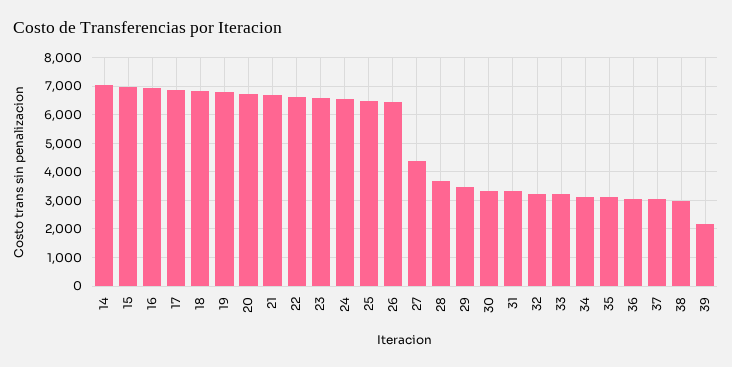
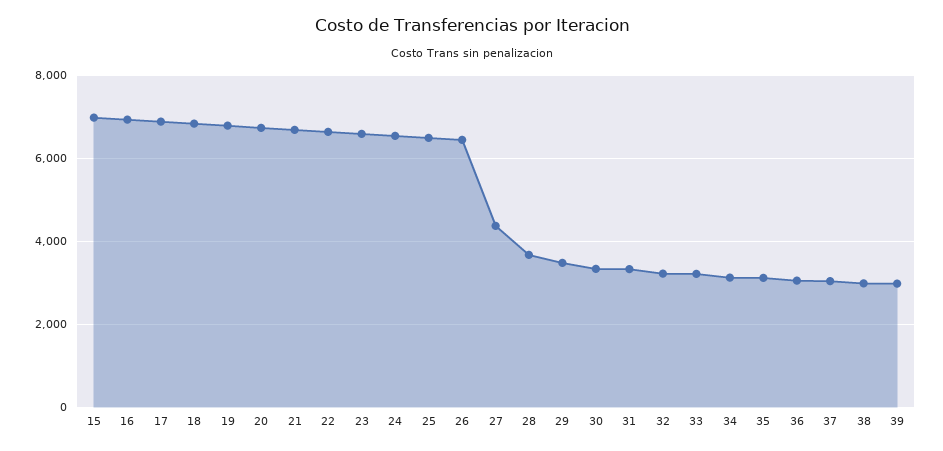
  {
-   "14": 7000,
    "15": 7000,
    "16": 7000,
    "17": 6800,
    "18": 6800,
    "19": 6800,
    "20": 6800,
    "21": 6600,
    "22": 6600,
    "23": 6600,
    "24": 6600,
    "25": 6400,
    "26": 6400,
    "27": 4400,
    "28": 3600,
    "29": 3400,
    "30": 3400,
    "31": 3400,
    "32": 3200,
    "33": 3200,
    "34": 3200,
    "35": 3200,
    "36": 3000,
    "37": 3000,
    "38": 3000,
-   "39": 2250
+   "39": 3000
  }

